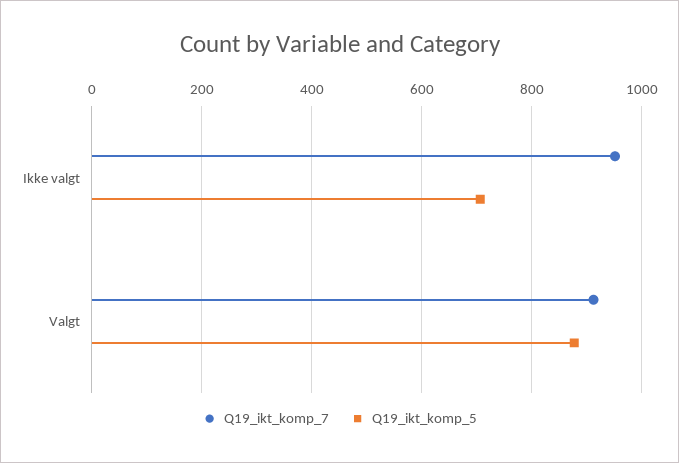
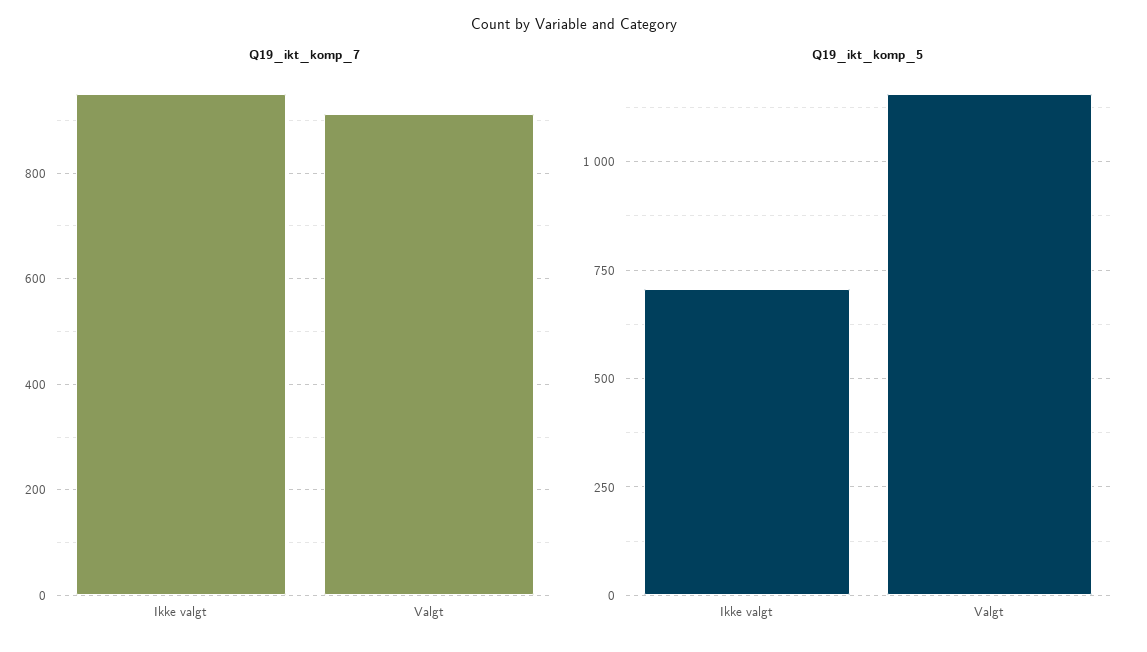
  {
    "Q19_ikt_komp_7": {
      "Ikke valgt": 960,
      "Valgt": 920
    },
    "Q19_ikt_komp_5": {
      "Ikke valgt": 700,
-     "Valgt": 880
+     "Valgt": 1150
    }
  }

